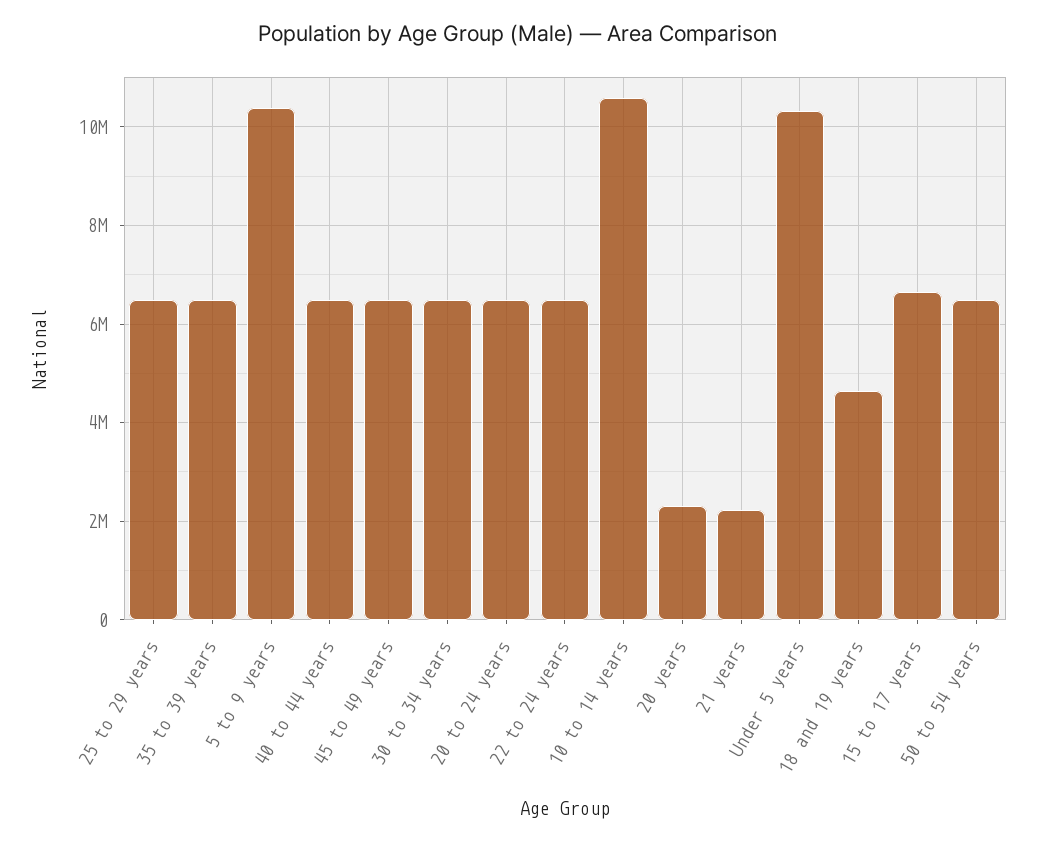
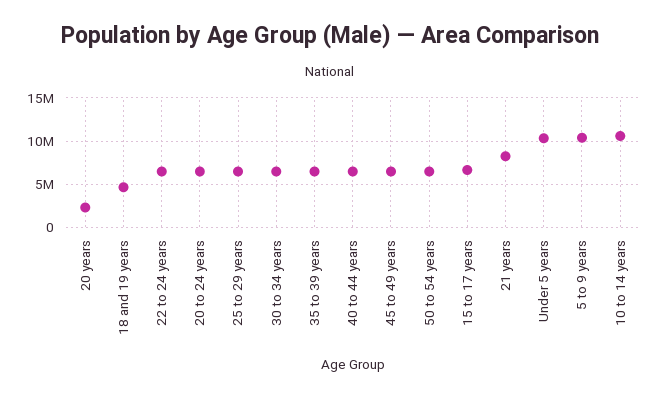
  {
    "25 to 29 years": 6400000,
    "35 to 39 years": 6400000,
    "5 to 9 years": 10400000,
    "40 to 44 years": 6400000,
    "45 to 49 years": 6400000,
    "30 to 34 years": 6400000,
    "20 to 24 years": 6400000,
    "22 to 24 years": 6400000,
    "10 to 14 years": 10600000,
    "20 years": 2400000,
-   "21 years": 2200000,
+   "21 years": 8000000,
    "Under 5 years": 10400000,
    "18 and 19 years": 4600000,
    "15 to 17 years": 6600000,
    "50 to 54 years": 6400000
  }

